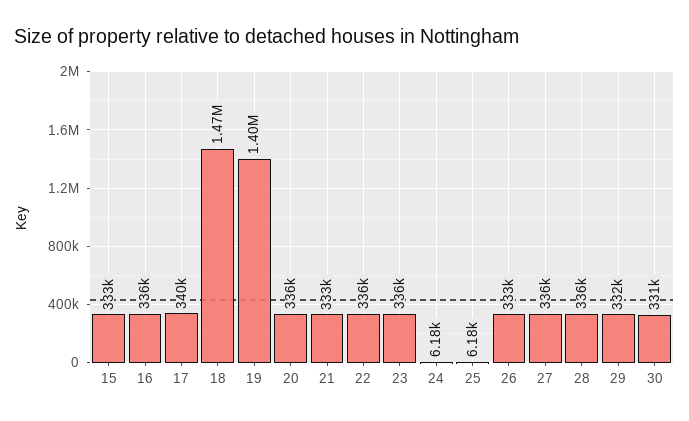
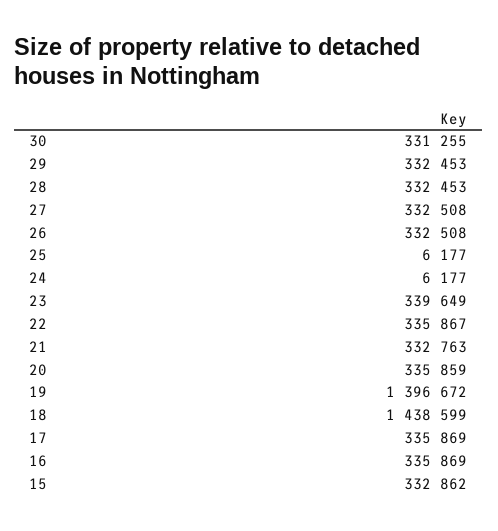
  {
    "15": 332862,
    "16": 335869,
-   "17": 340000,
+   "17": 335869,
-   "18": 1470000,
+   "18": 1438599,
    "19": 1396672,
    "20": 335859,
    "21": 332763,
    "22": 335867,
-   "23": 336000,
+   "23": 339649,
    "24": 6177,
    "25": 6177,
    "26": 332508,
-   "27": 336000,
+   "27": 332508,
-   "28": 336000,
+   "28": 332453,
    "29": 332453,
    "30": 331255
  }

